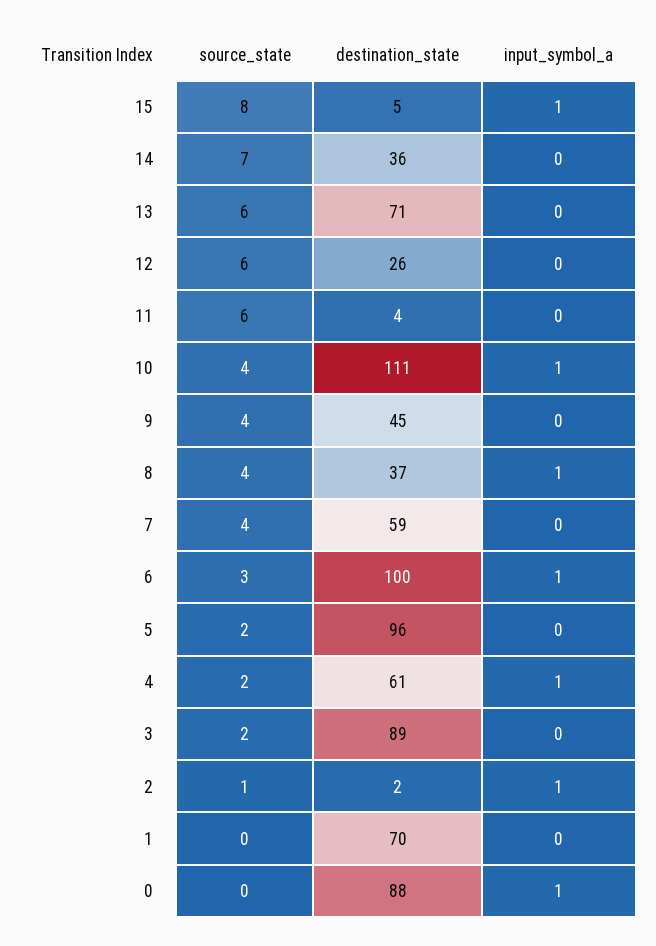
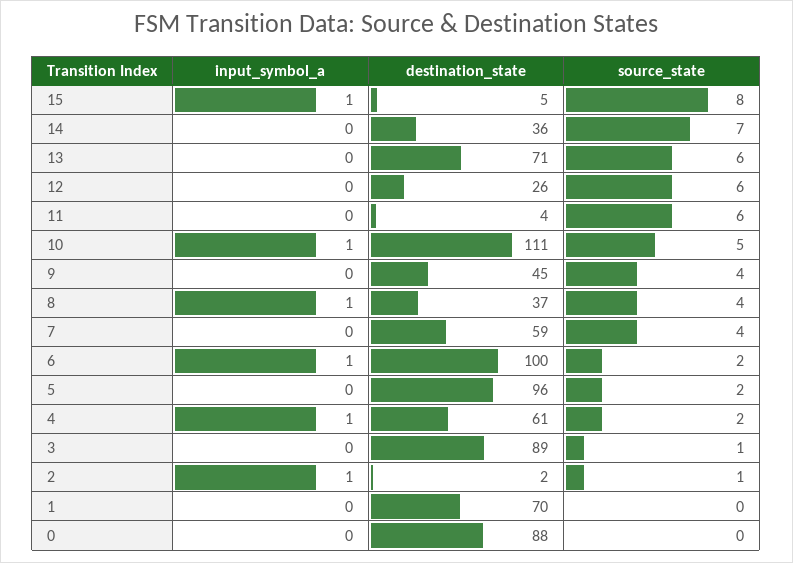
  {
    "source_state": {
      "15": 8,
      "14": 7,
      "13": 6,
      "12": 6,
      "11": 6,
-     "10": 4,
+     "10": 5,
      "9": 4,
      "8": 4,
      "7": 4,
-     "6": 3,
+     "6": 2,
      "5": 2,
      "4": 2,
-     "3": 2,
+     "3": 1,
      "2": 1,
      "1": 0,
      "0": 0
    },
    "destination_state": {
      "15": 5,
      "14": 36,
      "13": 71,
      "12": 26,
      "11": 4,
      "10": 111,
      "9": 45,
      "8": 37,
      "7": 59,
      "6": 100,
      "5": 96,
      "4": 61,
      "3": 89,
      "2": 2,
      "1": 70,
      "0": 88
    },
    "input_symbol_a": {
      "15": 1,
      "14": 0,
      "13": 0,
      "12": 0,
      "11": 0,
      "10": 1,
      "9": 0,
      "8": 1,
      "7": 0,
      "6": 1,
      "5": 0,
      "4": 1,
      "3": 0,
      "2": 1,
      "1": 0,
-     "0": 1
+     "0": 0
    }
  }

